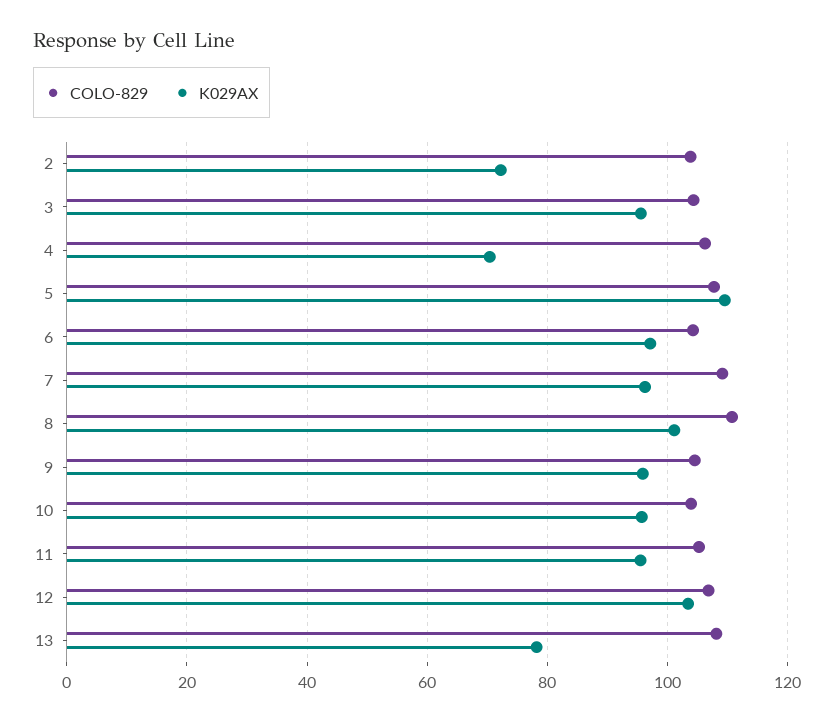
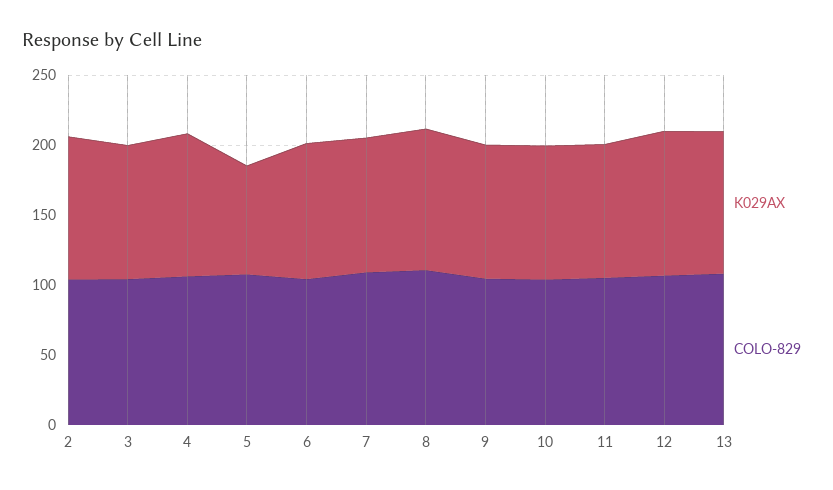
  {
    "COLO-829": {
      "2": 104,
      "3": 104,
      "4": 106,
      "5": 108,
      "6": 104,
      "7": 110,
      "8": 110,
      "9": 104,
      "10": 104,
      "11": 106,
      "12": 106,
      "13": 108
    },
    "K029AX": {
-     "2": 72,
+     "2": 100,
      "3": 96,
-     "4": 70,
+     "4": 100,
-     "5": 110,
+     "5": 80,
      "6": 98,
      "7": 96,
      "8": 102,
      "9": 96,
      "10": 96,
      "11": 96,
      "12": 104,
-     "13": 78
+     "13": 100
    }
  }

